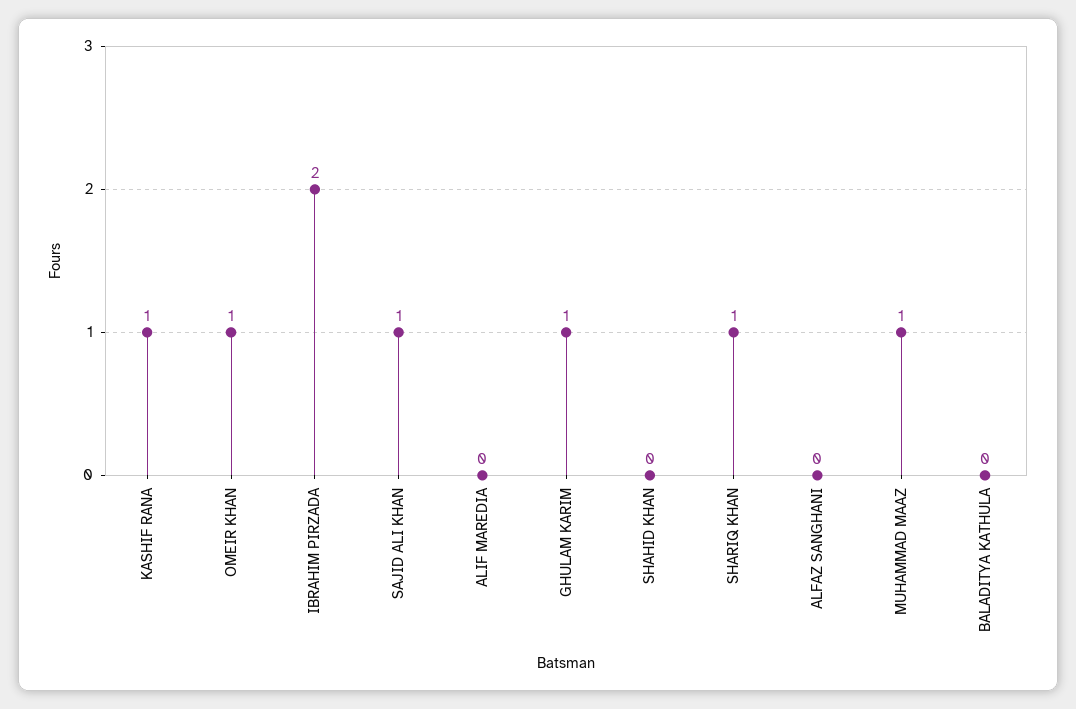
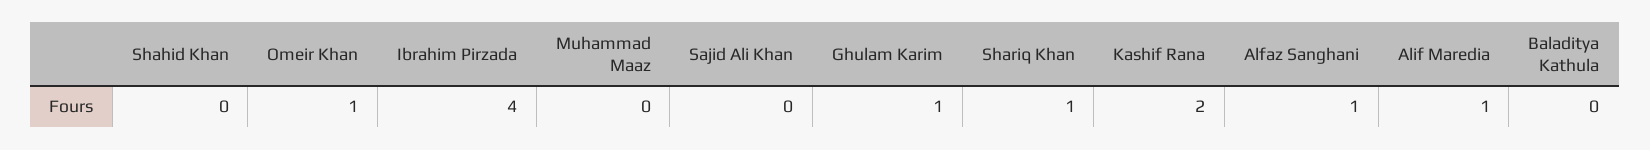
  {
-   "KASHIF RANA": 1,
+   "KASHIF RANA": 2,
    "OMEIR KHAN": 1,
-   "IBRAHIM PIRZADA": 2,
+   "IBRAHIM PIRZADA": 4,
-   "SAJID ALI KHAN": 1,
+   "SAJID ALI KHAN": 0,
-   "ALIF MAREDIA": 0,
+   "ALIF MAREDIA": 1,
    "GHULAM KARIM": 1,
    "SHAHID KHAN": 0,
    "SHARIQ KHAN": 1,
-   "ALFAZ SANGHANI": 0,
+   "ALFAZ SANGHANI": 1,
-   "MUHAMMAD MAAZ": 1,
+   "MUHAMMAD MAAZ": 0,
    "BALADITYA KATHULA": 0
  }

